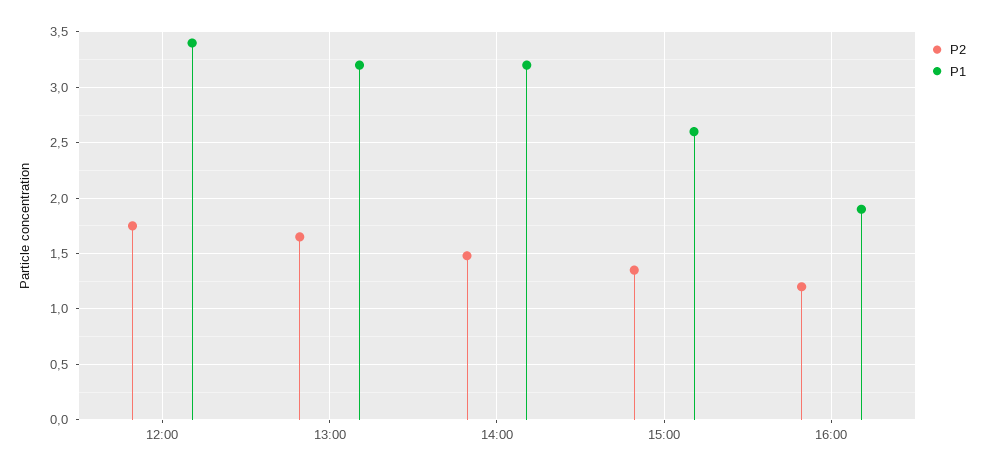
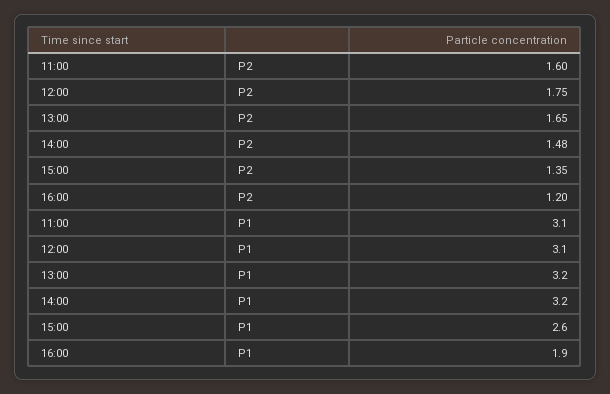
  {
    "P2": {
      "12:00": 1.75,
      "13:00": 1.65,
      "14:00": 1.48,
      "15:00": 1.35,
-     "16:00": 1.2
+     "16:00": 1.2,
+     "11:00": 1.6
    },
    "P1": {
-     "12:00": 3.4,
+     "12:00": 3.1,
      "13:00": 3.2,
      "14:00": 3.2,
      "15:00": 2.6,
-     "16:00": 1.9
+     "16:00": 1.9,
+     "11:00": 3.1
    }
  }

